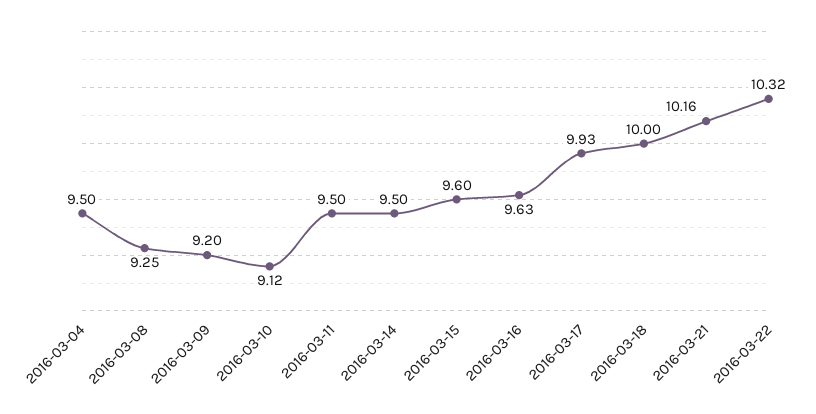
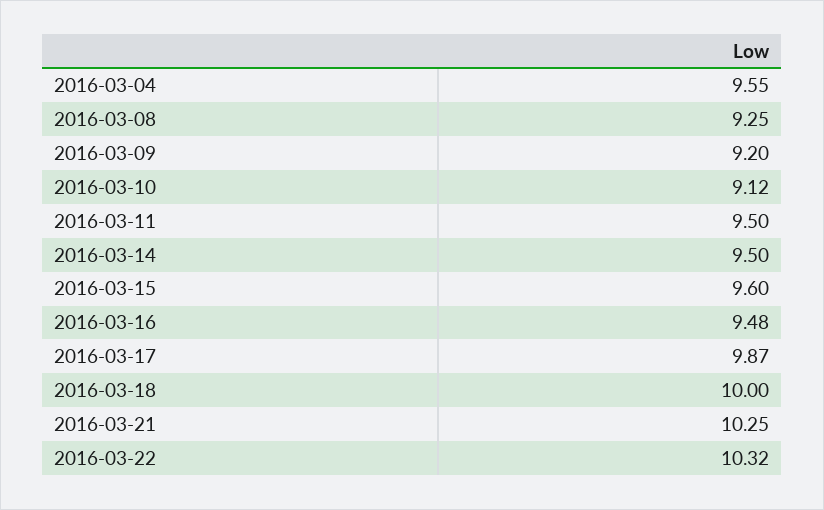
  {
-   "2016-03-04": 9.5,
+   "2016-03-04": 9.55,
    "2016-03-08": 9.25,
    "2016-03-09": 9.2,
    "2016-03-10": 9.12,
    "2016-03-11": 9.5,
    "2016-03-14": 9.5,
    "2016-03-15": 9.6,
-   "2016-03-16": 9.63,
+   "2016-03-16": 9.48,
-   "2016-03-17": 9.93,
+   "2016-03-17": 9.87,
    "2016-03-18": 10,
-   "2016-03-21": 10.16,
+   "2016-03-21": 10.25,
    "2016-03-22": 10.32
  }

